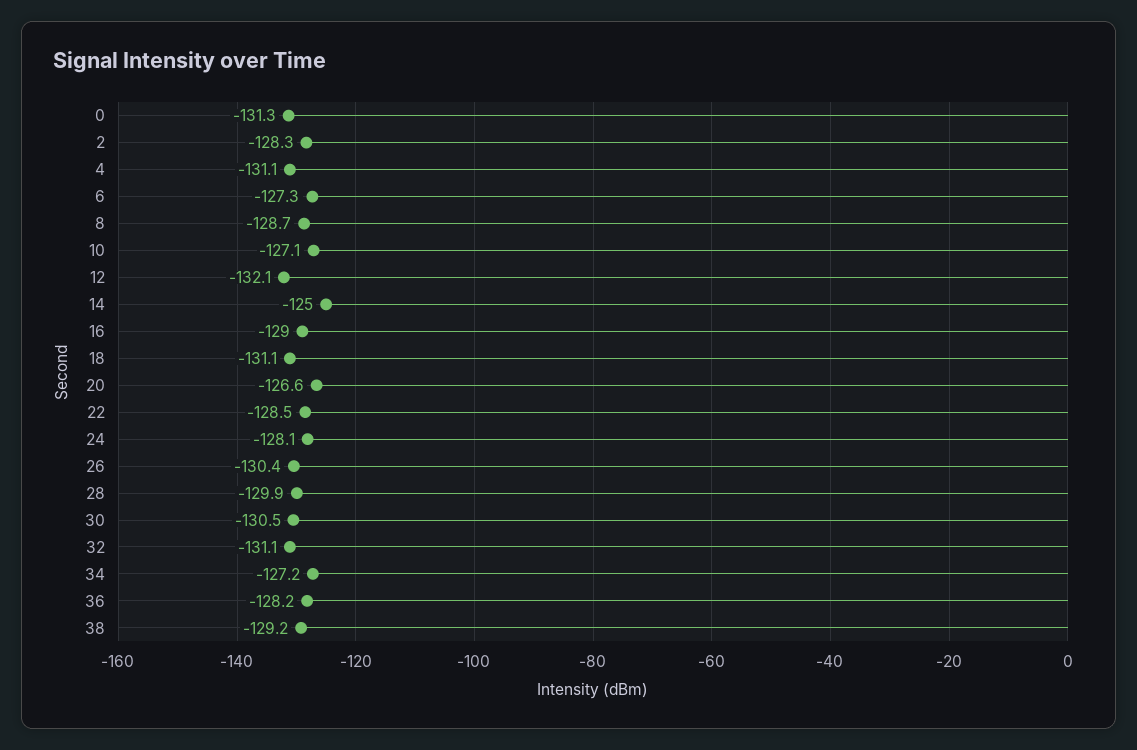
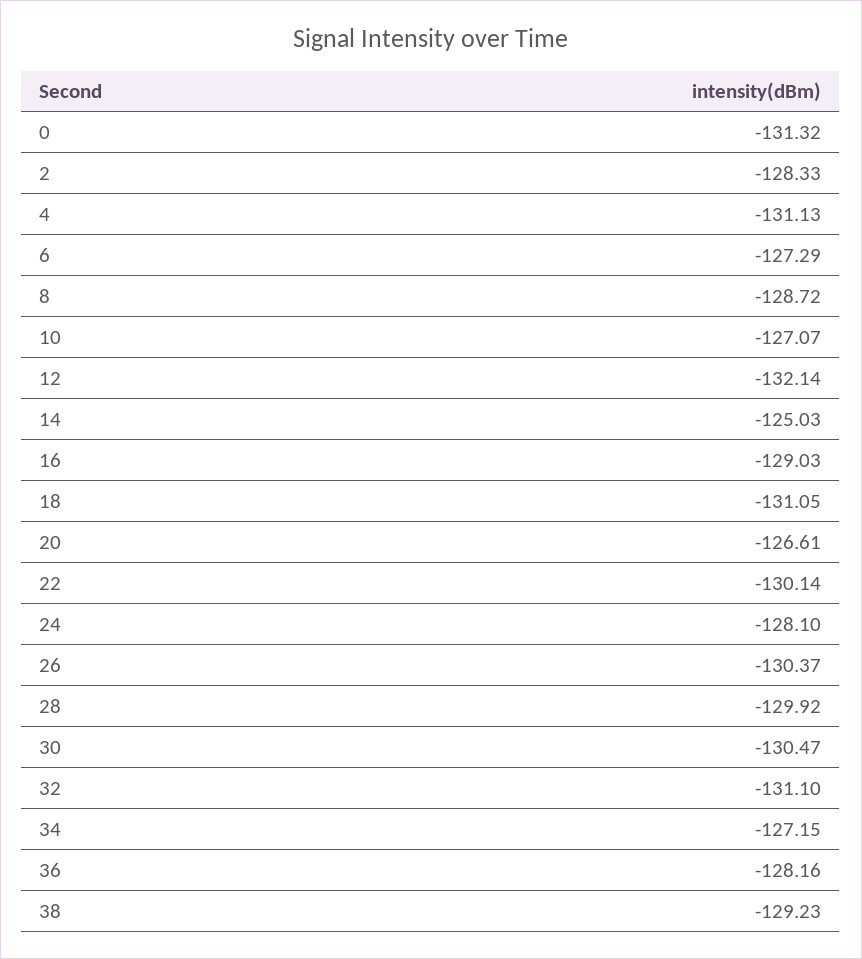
  {
    "0": -131.32,
    "2": -128.33,
    "4": -131.13,
    "6": -127.29,
    "8": -128.72,
    "10": -127.07,
    "12": -132.14,
    "14": -125.03,
    "16": -129.03,
    "18": -131.05,
    "20": -126.61,
-   "22": -128.5,
+   "22": -130.14,
    "24": -128.1,
    "26": -130.37,
    "28": -129.92,
    "30": -130.47,
    "32": -131.1,
    "34": -127.15,
    "36": -128.16,
    "38": -129.23
  }

